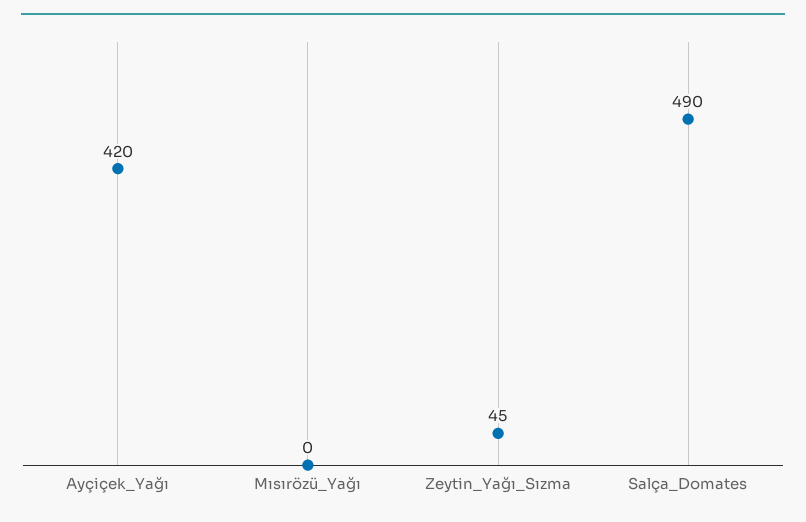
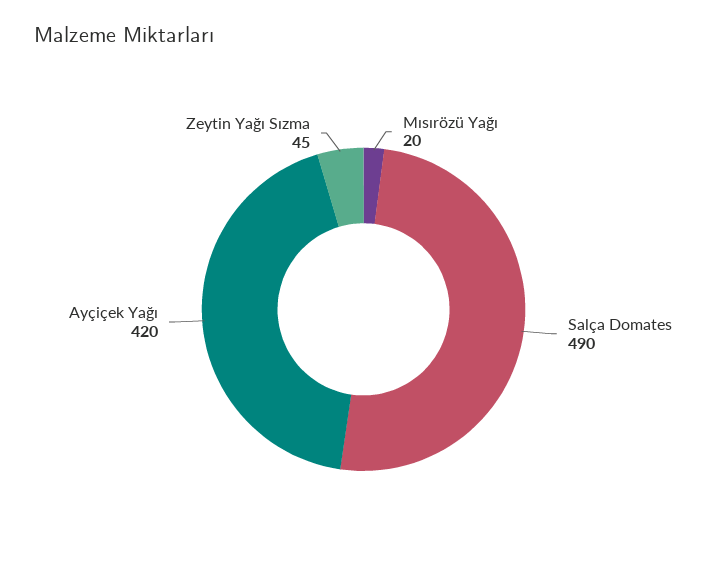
  {
    "Ayçiçek_Yağı": 420,
-   "Mısırözü_Yağı": 0,
+   "Mısırözü_Yağı": 20,
    "Zeytin_Yağı_Sızma": 45,
    "Salça_Domates": 490
  }

